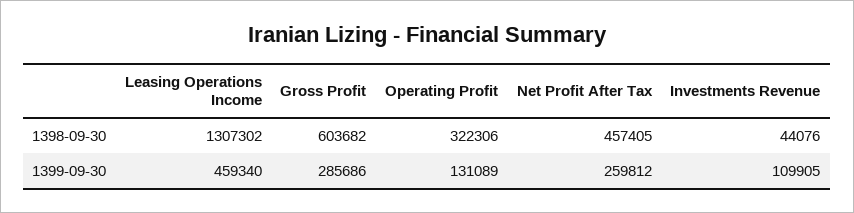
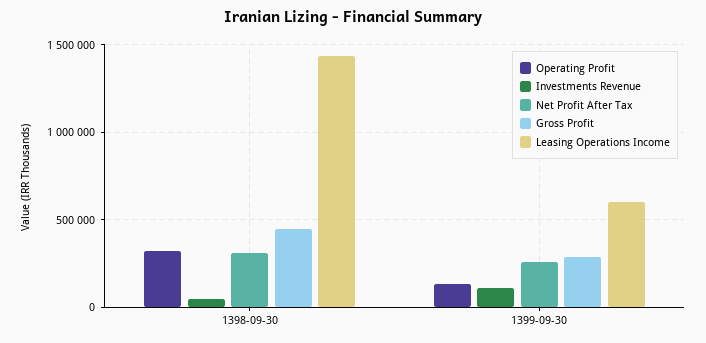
  {
    "Leasing Operations Income": {
-     "1398-09-30": 1307302,
+     "1398-09-30": 1450000,
-     "1399-09-30": 459340
+     "1399-09-30": 600000
    },
    "Gross Profit": {
-     "1398-09-30": 603682,
+     "1398-09-30": 450000,
      "1399-09-30": 285686
    },
    "Operating Profit": {
      "1398-09-30": 322306,
      "1399-09-30": 131089
    },
    "Net Profit After Tax": {
-     "1398-09-30": 457405,
+     "1398-09-30": 300000,
      "1399-09-30": 259812
    },
    "Investments Revenue": {
      "1398-09-30": 44076,
      "1399-09-30": 109905
    }
  }

